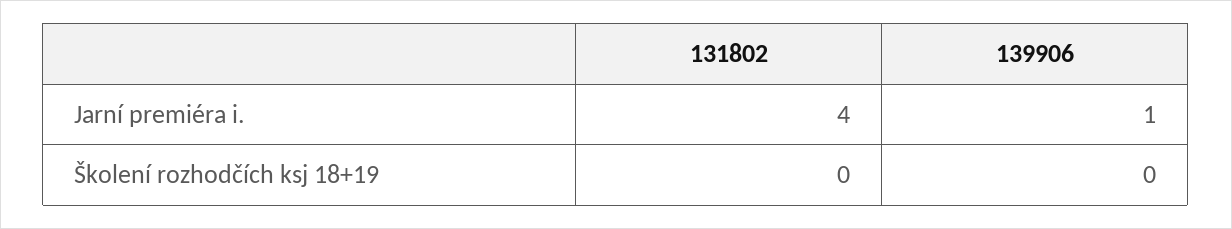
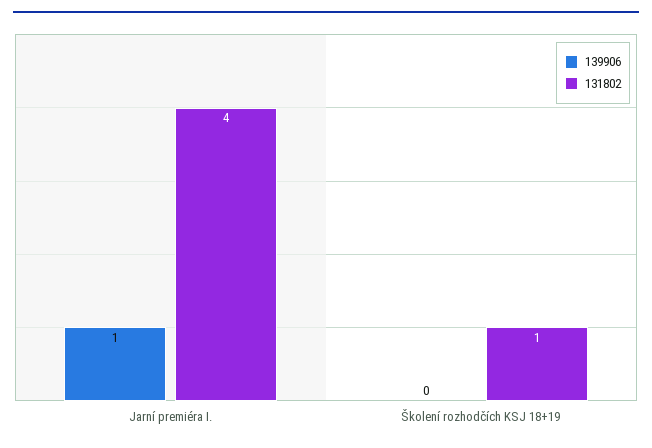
  {
    "131802": {
      "Jarní premiéra i.": 4,
-     "Školení rozhodčích ksj 18+19": 0
+     "Školení rozhodčích ksj 18+19": 1
    },
    "139906": {
      "Jarní premiéra i.": 1,
      "Školení rozhodčích ksj 18+19": 0
    }
  }

